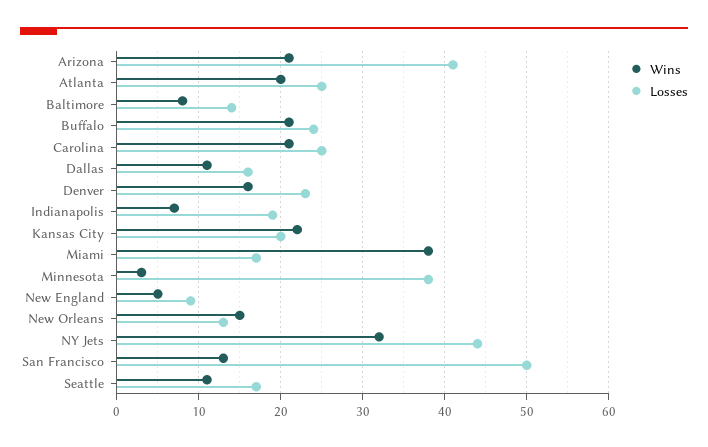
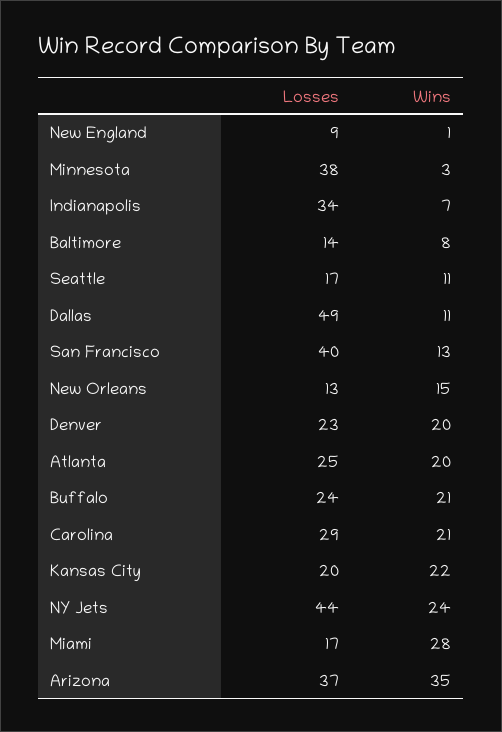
  {
    "Wins": {
-     "Arizona": 21,
+     "Arizona": 35,
      "Atlanta": 20,
      "Baltimore": 8,
      "Buffalo": 21,
      "Carolina": 21,
      "Dallas": 11,
-     "Denver": 16,
+     "Denver": 20,
      "Indianapolis": 7,
      "Kansas City": 22,
-     "Miami": 38,
+     "Miami": 28,
      "Minnesota": 3,
-     "New England": 5,
+     "New England": 1,
      "New Orleans": 15,
-     "NY Jets": 32,
+     "NY Jets": 24,
      "San Francisco": 13,
      "Seattle": 11
    },
    "Losses": {
-     "Arizona": 41,
+     "Arizona": 37,
      "Atlanta": 25,
      "Baltimore": 14,
      "Buffalo": 24,
-     "Carolina": 25,
+     "Carolina": 29,
-     "Dallas": 16,
+     "Dallas": 49,
      "Denver": 23,
-     "Indianapolis": 19,
+     "Indianapolis": 34,
      "Kansas City": 20,
      "Miami": 17,
      "Minnesota": 38,
      "New England": 9,
      "New Orleans": 13,
      "NY Jets": 44,
-     "San Francisco": 50,
+     "San Francisco": 40,
      "Seattle": 17
    }
  }

